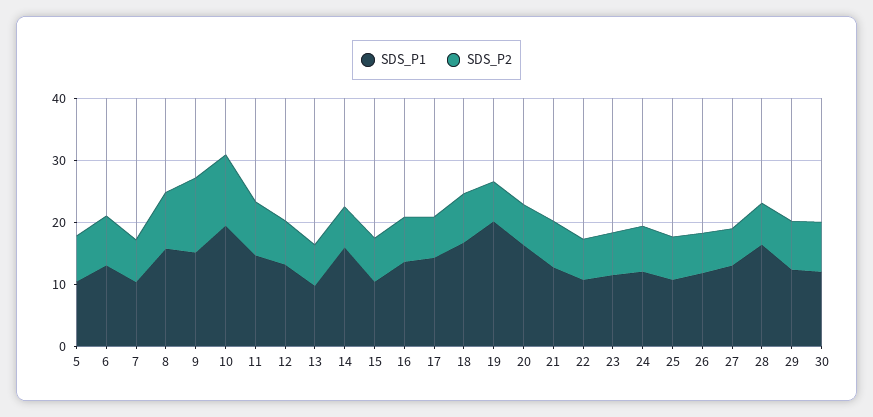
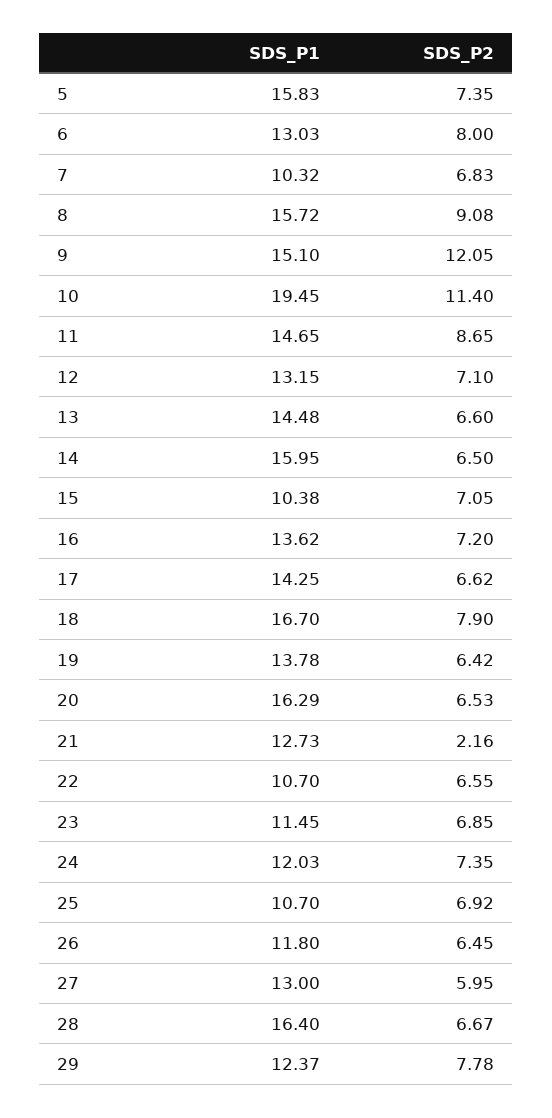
  {
    "SDS_P1": {
-     "5": 10,
+     "5": 15.83,
      "6": 13.03,
      "7": 10.32,
      "8": 15.72,
      "9": 15.1,
      "10": 19.45,
      "11": 14.65,
      "12": 13.15,
-     "13": 10,
+     "13": 14.48,
      "14": 15.95,
      "15": 10.38,
      "16": 13.62,
      "17": 14.25,
      "18": 16.7,
-     "19": 20,
+     "19": 13.78,
      "20": 16.29,
      "21": 12.73,
      "22": 10.7,
      "23": 11.45,
      "24": 12.03,
      "25": 10.7,
      "26": 11.8,
      "27": 13,
      "28": 16.4,
-     "29": 12.37,
+     "29": 12.37
-     "30": 12
    },
    "SDS_P2": {
      "5": 7.35,
      "6": 8,
      "7": 6.83,
      "8": 9.08,
      "9": 12.05,
      "10": 11.4,
      "11": 8.65,
      "12": 7.1,
      "13": 6.6,
      "14": 6.5,
      "15": 7.05,
      "16": 7.2,
      "17": 6.62,
      "18": 7.9,
      "19": 6.42,
      "20": 6.53,
-     "21": 8,
+     "21": 2.16,
      "22": 6.55,
      "23": 6.85,
      "24": 7.35,
      "25": 6.92,
      "26": 6.45,
      "27": 5.95,
      "28": 6.67,
-     "29": 7.78,
+     "29": 7.78
-     "30": 8
    }
  }

